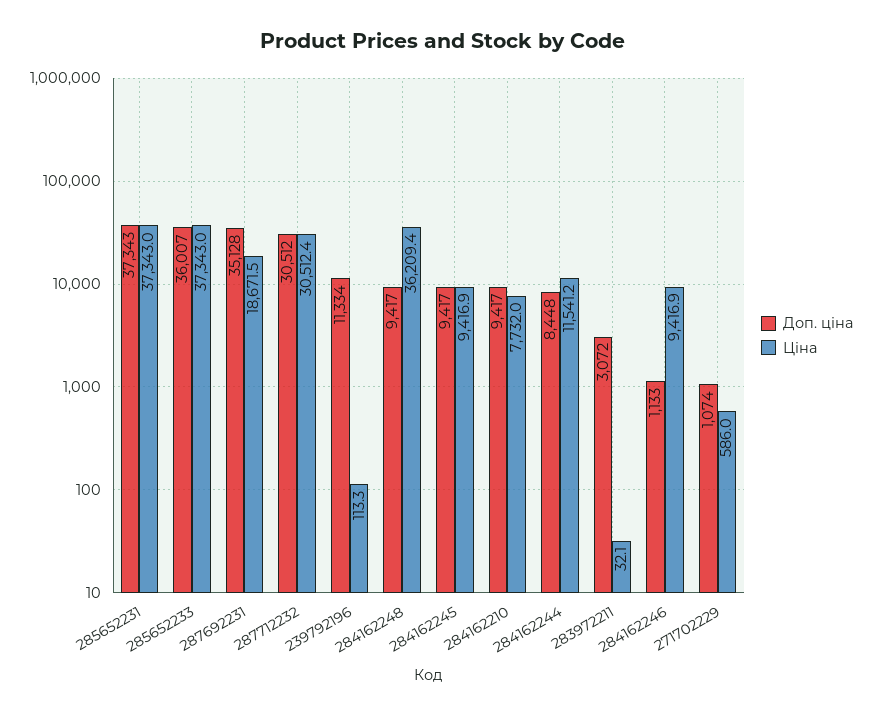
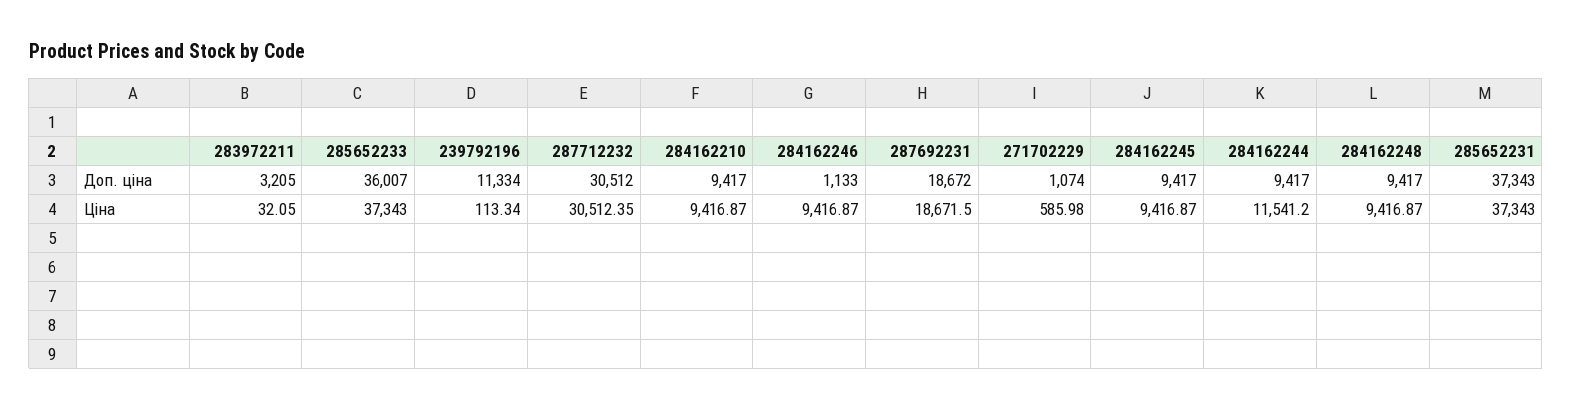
  {
    "Доп. ціна": {
      "285652231": 37343,
      "285652233": 36007,
-     "287692231": 35128,
+     "287692231": 18672,
      "287712232": 30512,
      "239792196": 11334,
      "284162248": 9417,
      "284162245": 9417,
      "284162210": 9417,
-     "284162244": 8448,
+     "284162244": 9417,
-     "283972211": 3072,
+     "283972211": 3205,
      "284162246": 1133,
      "271702229": 1074
    },
    "Ціна": {
      "285652231": 37343,
      "285652233": 37343,
      "287692231": 18671.5,
      "287712232": 30512.35,
      "239792196": 113.34,
-     "284162248": 36209.4,
+     "284162248": 9416.87,
      "284162245": 9416.87,
-     "284162210": 7732,
+     "284162210": 9416.87,
      "284162244": 11541.2,
      "283972211": 32.05,
      "284162246": 9416.87,
      "271702229": 585.98
    }
  }

